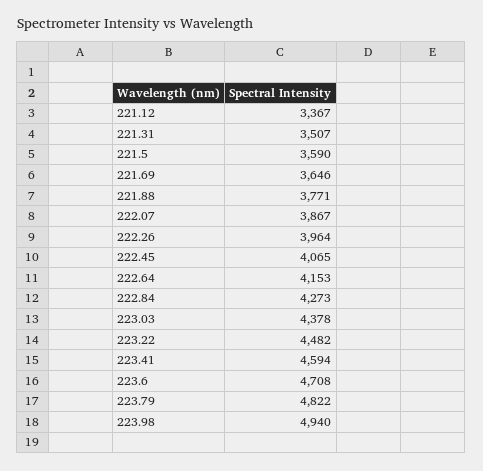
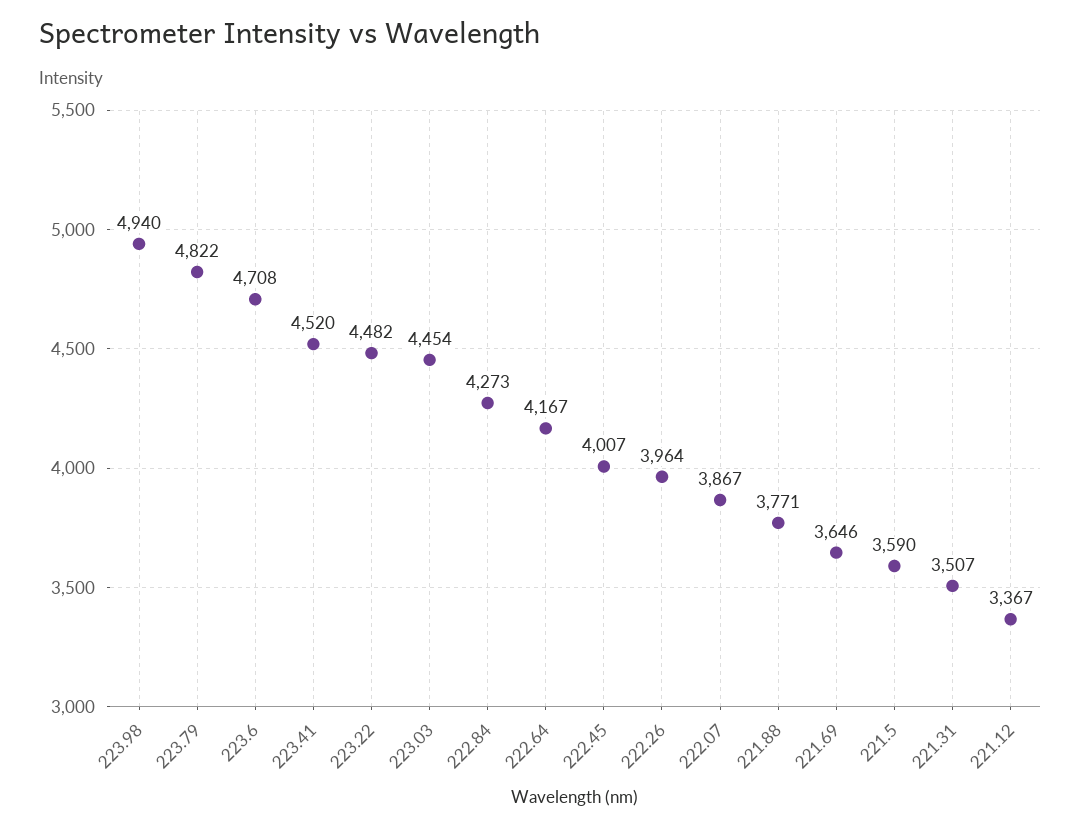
  {
    "221.12": 3367,
    "221.31": 3507,
    "221.5": 3590,
    "221.69": 3646,
    "221.88": 3771,
    "222.07": 3867,
    "222.26": 3964,
-   "222.45": 4065,
+   "222.45": 4007,
-   "222.64": 4153,
+   "222.64": 4167,
    "222.84": 4273,
-   "223.03": 4378,
+   "223.03": 4454,
    "223.22": 4482,
-   "223.41": 4594,
+   "223.41": 4520,
    "223.6": 4708,
    "223.79": 4822,
    "223.98": 4940
  }

